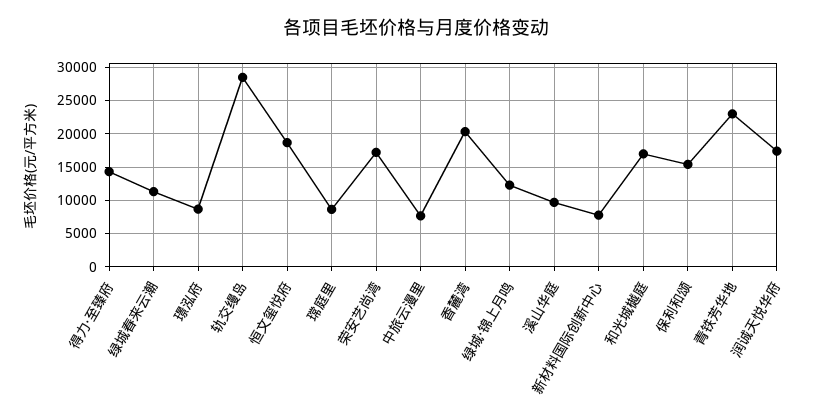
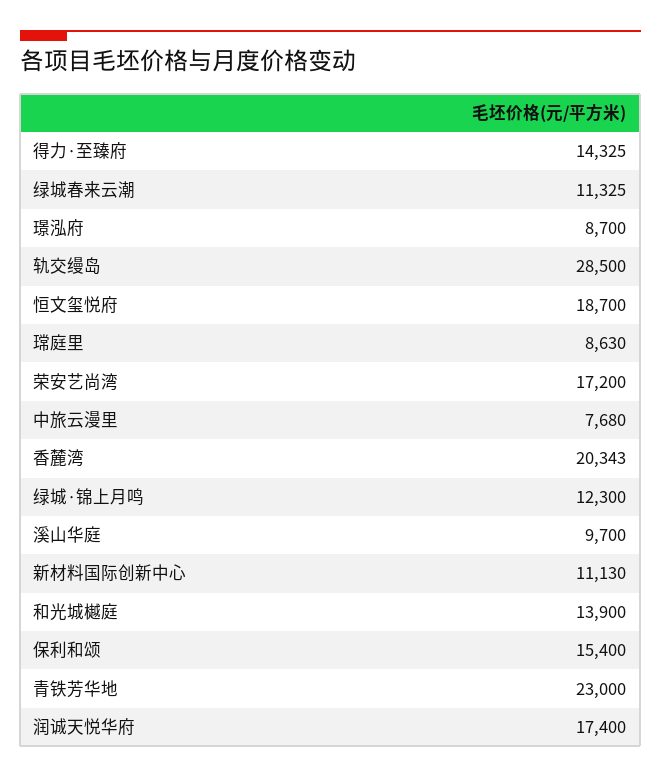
  {
    "得力·至臻府": 14325,
    "绿城春来云潮": 11325,
    "璟泓府": 8700,
    "轨交缦岛": 28500,
    "恒文玺悦府": 18700,
    "瑺庭里": 8630,
    "荣安艺尚湾": 17200,
    "中旅云漫里": 7680,
    "香麓湾": 20343,
    "绿城·锦上月鸣": 12300,
    "溪山华庭": 9700,
-   "新材料国际创新中心": 8000,
+   "新材料国际创新中心": 11130,
-   "和光城樾庭": 17000,
+   "和光城樾庭": 13900,
    "保利和颂": 15400,
    "青铁芳华地": 23000,
    "润诚天悦华府": 17400
  }

